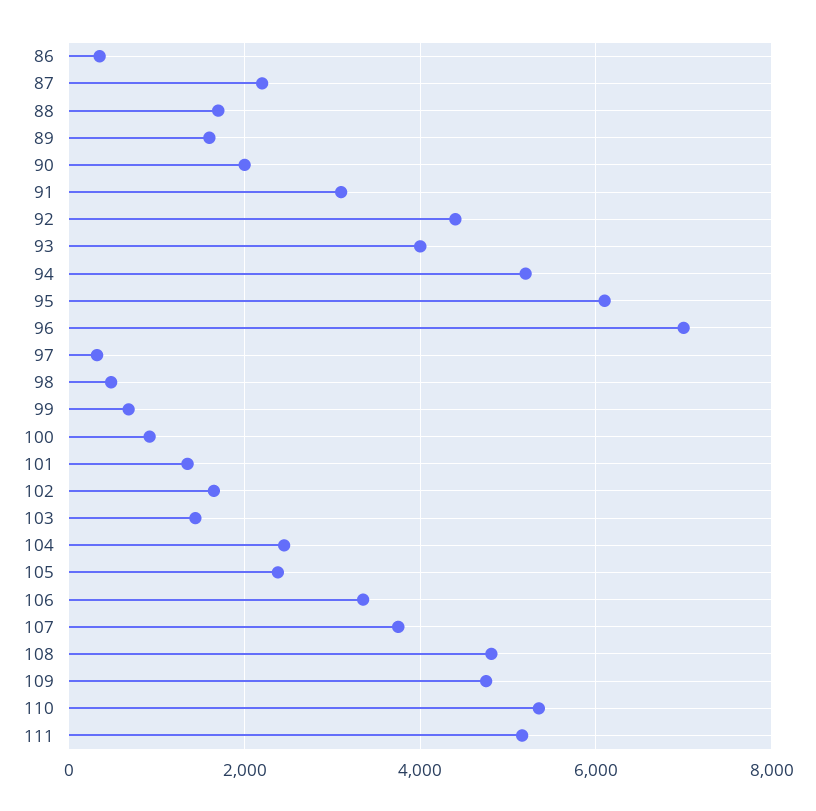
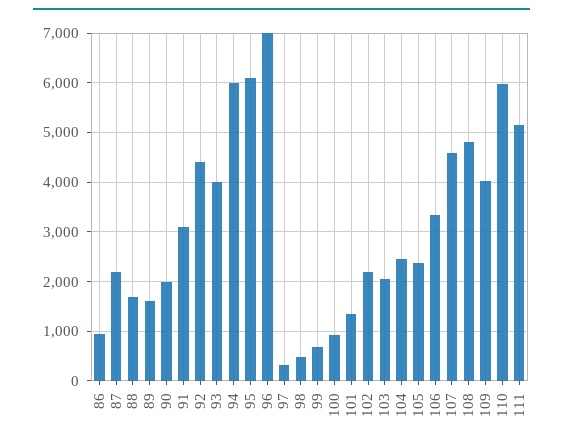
  {
-   "86": 400,
+   "86": 1000,
    "87": 2200,
    "88": 1800,
    "89": 1600,
    "90": 2000,
    "91": 3200,
    "92": 4400,
    "93": 4000,
-   "94": 5200,
+   "94": 6000,
    "95": 6200,
    "96": 7000,
    "97": 400,
    "98": 400,
    "99": 600,
    "100": 1000,
    "101": 1400,
-   "102": 1600,
+   "102": 2200,
-   "103": 1400,
+   "103": 2000,
    "104": 2400,
    "105": 2400,
    "106": 3400,
-   "107": 3800,
+   "107": 4600,
    "108": 4800,
-   "109": 4800,
+   "109": 4000,
-   "110": 5400,
+   "110": 6000,
    "111": 5200
  }

